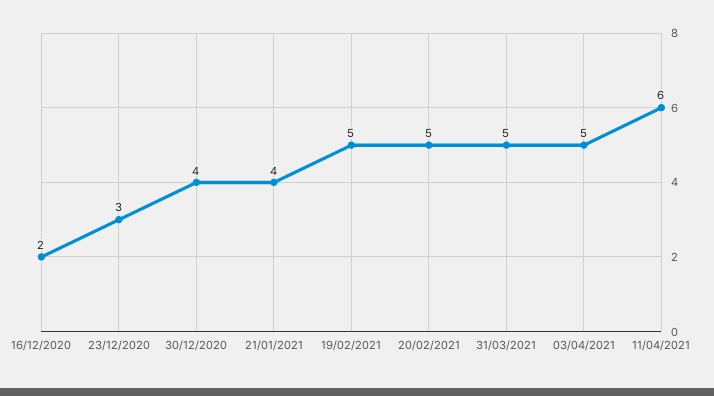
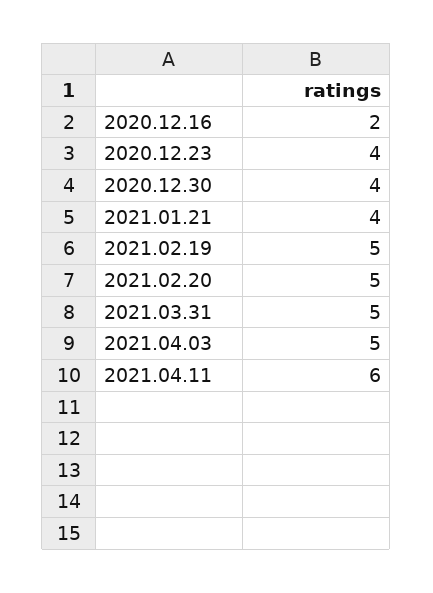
  {
    "16/12/2020": 2,
-   "23/12/2020": 3,
+   "23/12/2020": 4,
    "30/12/2020": 4,
    "21/01/2021": 4,
    "19/02/2021": 5,
    "20/02/2021": 5,
    "31/03/2021": 5,
    "03/04/2021": 5,
    "11/04/2021": 6
  }

